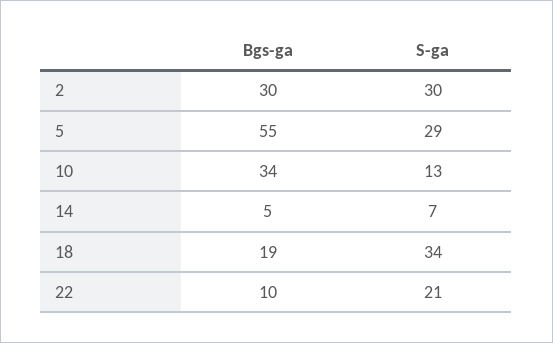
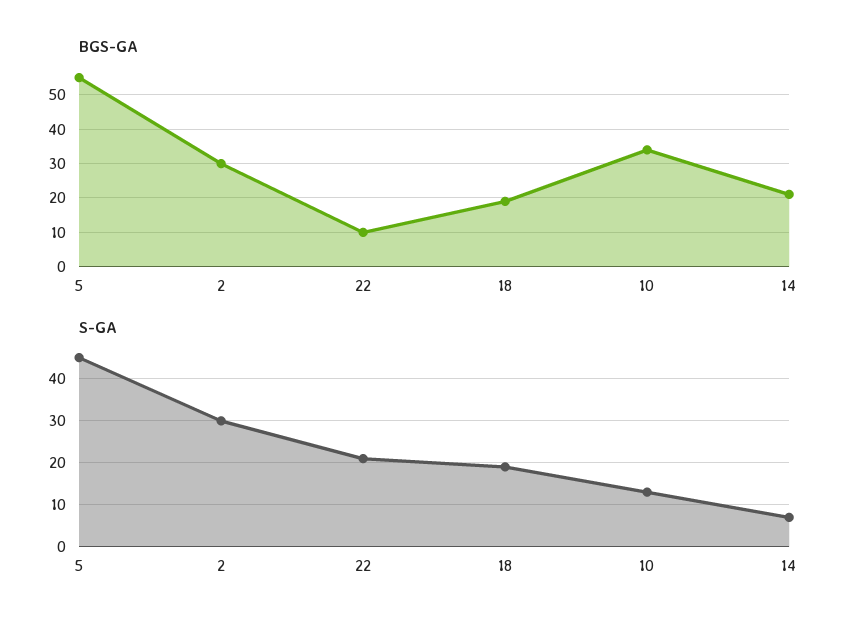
  {
    "Bgs-ga": {
      "2": 30,
      "5": 55,
      "10": 34,
-     "14": 5,
+     "14": 20,
      "18": 19,
      "22": 10
    },
    "S-ga": {
      "2": 30,
-     "5": 29,
+     "5": 45,
      "10": 13,
      "14": 7,
-     "18": 34,
+     "18": 20,
      "22": 21
    }
  }

